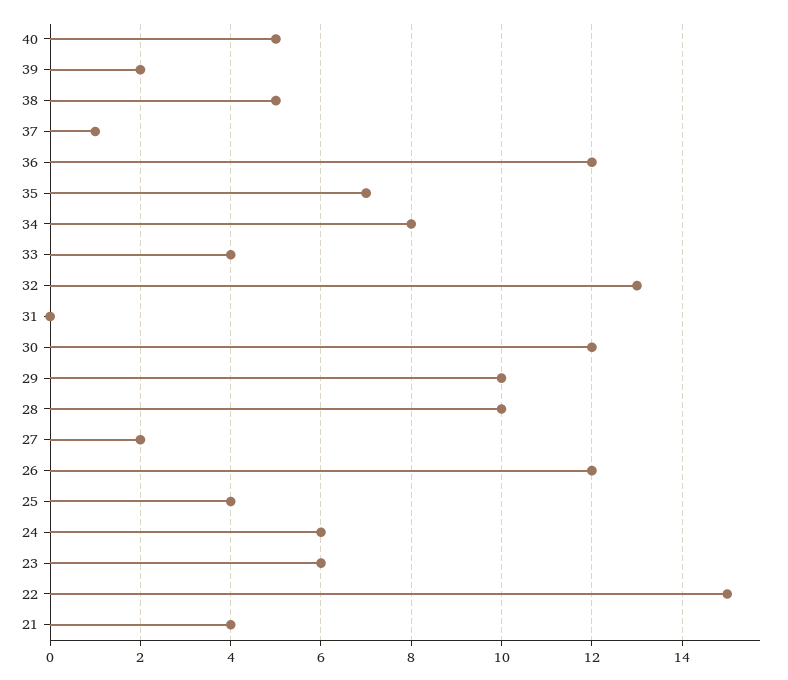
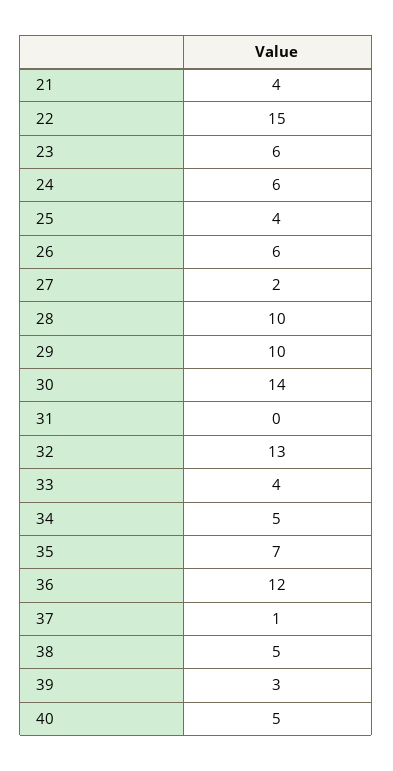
  {
    "40": 5,
-   "39": 2,
+   "39": 3,
    "38": 5,
    "37": 1,
    "36": 12,
    "35": 7,
-   "34": 8,
+   "34": 5,
    "33": 4,
    "32": 13,
    "31": 0,
-   "30": 12,
+   "30": 14,
    "29": 10,
    "28": 10,
    "27": 2,
-   "26": 12,
+   "26": 6,
    "25": 4,
    "24": 6,
    "23": 6,
    "22": 15,
    "21": 4
  }

